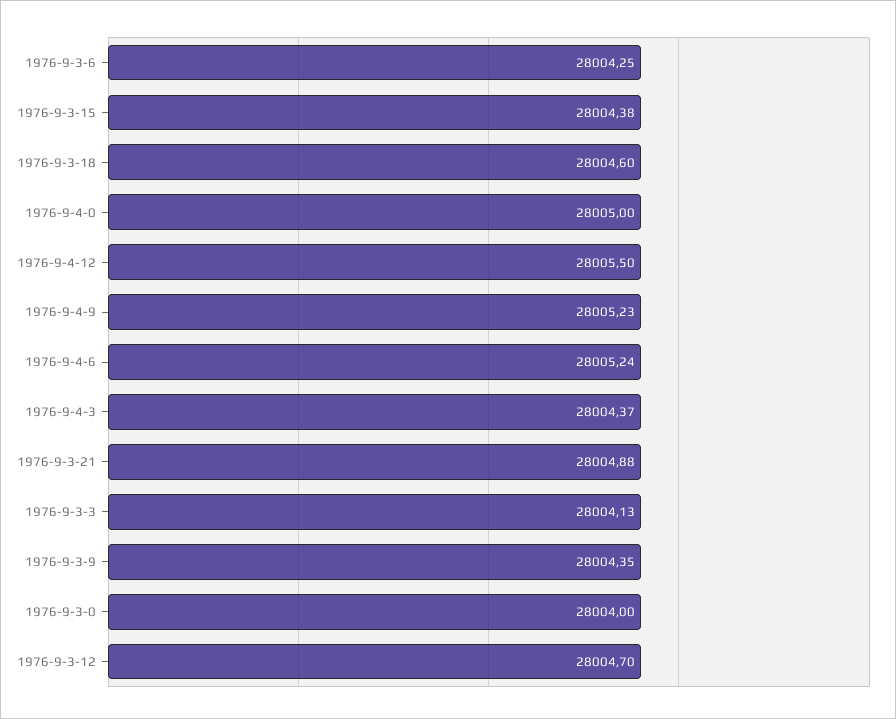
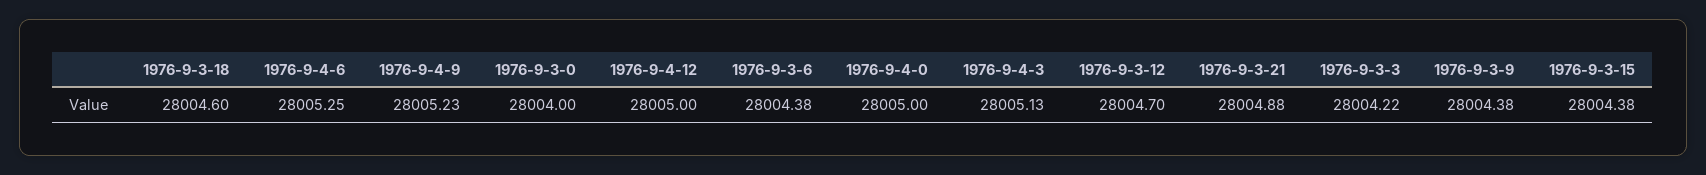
  {
-   "1976-9-3-6": 28004.25,
+   "1976-9-3-6": 28004.38,
    "1976-9-3-15": 28004.38,
    "1976-9-3-18": 28004.6,
    "1976-9-4-0": 28005,
-   "1976-9-4-12": 28005.5,
+   "1976-9-4-12": 28005,
    "1976-9-4-9": 28005.23,
-   "1976-9-4-6": 28005.24,
+   "1976-9-4-6": 28005.25,
-   "1976-9-4-3": 28004.37,
+   "1976-9-4-3": 28005.13,
    "1976-9-3-21": 28004.88,
-   "1976-9-3-3": 28004.13,
+   "1976-9-3-3": 28004.22,
-   "1976-9-3-9": 28004.35,
+   "1976-9-3-9": 28004.38,
    "1976-9-3-0": 28004,
    "1976-9-3-12": 28004.7
  }

